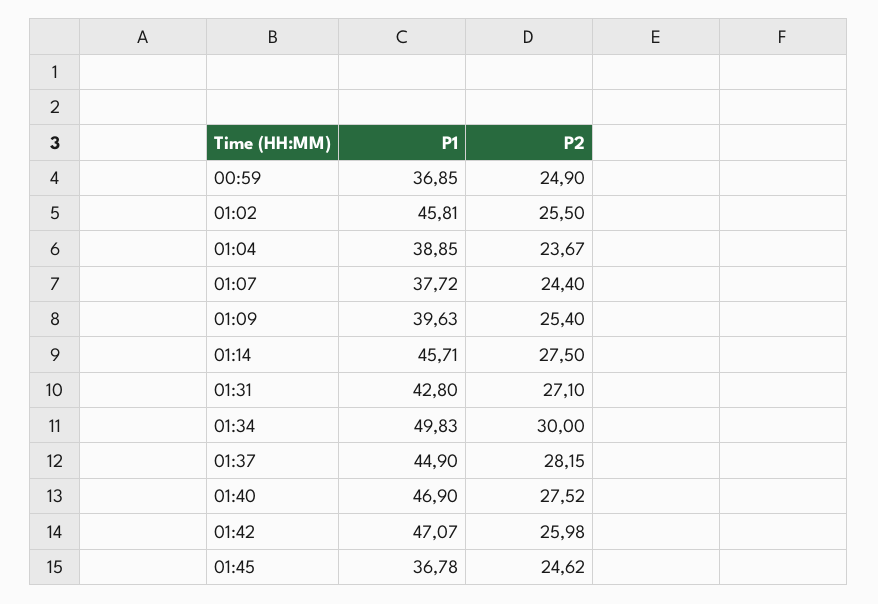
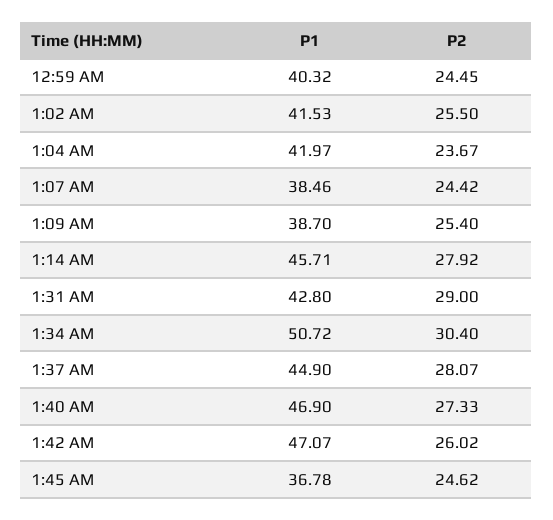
  {
    "P1": {
-     "00:59": 36.85,
+     "00:59": 40.32,
-     "01:02": 45.81,
+     "01:02": 41.53,
-     "01:04": 38.85,
+     "01:04": 41.97,
-     "01:07": 37.72,
+     "01:07": 38.46,
-     "01:09": 39.63,
+     "01:09": 38.7,
      "01:14": 45.71,
      "01:31": 42.8,
-     "01:34": 49.83,
+     "01:34": 50.72,
      "01:37": 44.9,
      "01:40": 46.9,
      "01:42": 47.07,
      "01:45": 36.78
    },
    "P2": {
-     "00:59": 24.9,
+     "00:59": 24.45,
      "01:02": 25.5,
      "01:04": 23.67,
-     "01:07": 24.4,
+     "01:07": 24.42,
      "01:09": 25.4,
-     "01:14": 27.5,
+     "01:14": 27.92,
-     "01:31": 27.1,
+     "01:31": 29,
-     "01:34": 30,
+     "01:34": 30.4,
-     "01:37": 28.15,
+     "01:37": 28.07,
-     "01:40": 27.52,
+     "01:40": 27.33,
-     "01:42": 25.98,
+     "01:42": 26.02,
      "01:45": 24.62
    }
  }

